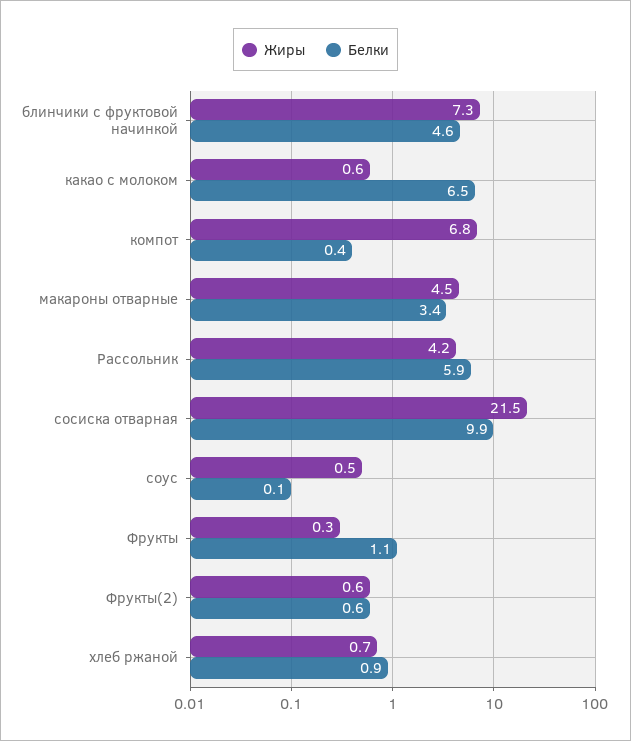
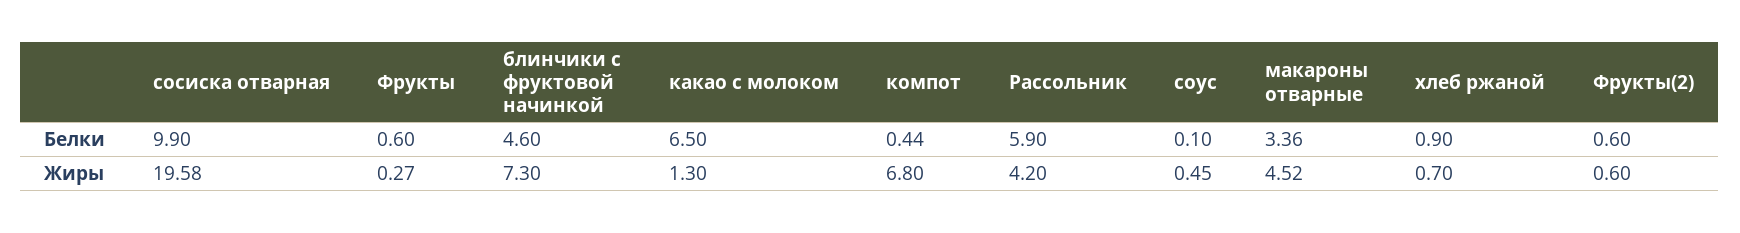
  {
    "Жиры": {
      "блинчики с фруктовой начинкой": 7.3,
-     "какао с молоком": 0.6,
+     "какао с молоком": 1.3,
      "компот": 6.8,
      "макароны отварные": 4.52,
      "Рассольник": 4.2,
-     "сосиска отварная": 21.5,
+     "сосиска отварная": 19.58,
      "соус": 0.45,
      "Фрукты": 0.27,
      "Фрукты(2)": 0.6,
      "хлеб ржаной": 0.7
    },
    "Белки": {
      "блинчики с фруктовой начинкой": 4.6,
      "какао с молоком": 6.5,
      "компот": 0.44,
      "макароны отварные": 3.36,
      "Рассольник": 5.9,
      "сосиска отварная": 9.9,
      "соус": 0.1,
-     "Фрукты": 1.1,
+     "Фрукты": 0.6,
      "Фрукты(2)": 0.6,
      "хлеб ржаной": 0.9
    }
  }

